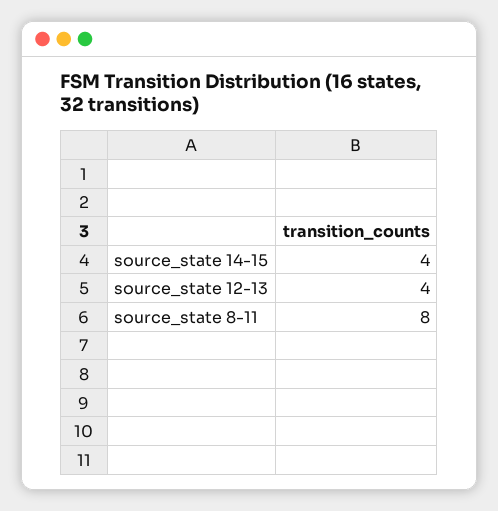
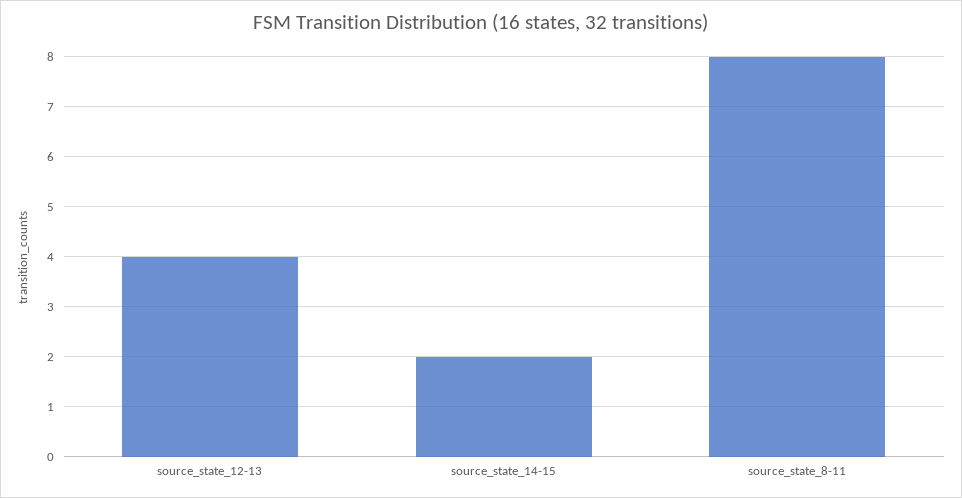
  {
-   "source_state 14-15": 4,
+   "source_state 14-15": 2,
    "source_state 12-13": 4,
    "source_state 8-11": 8
  }

